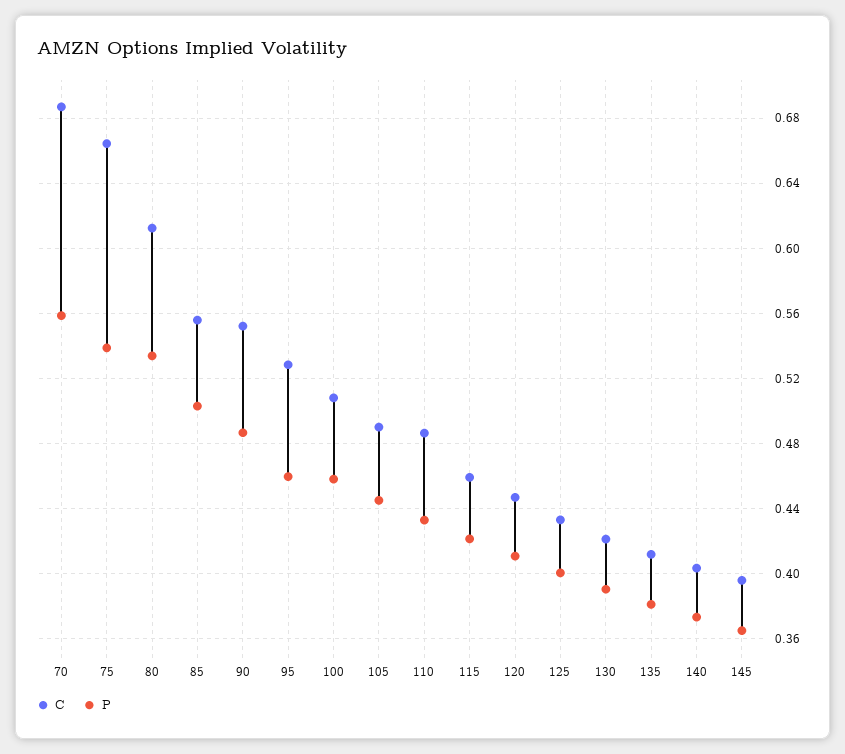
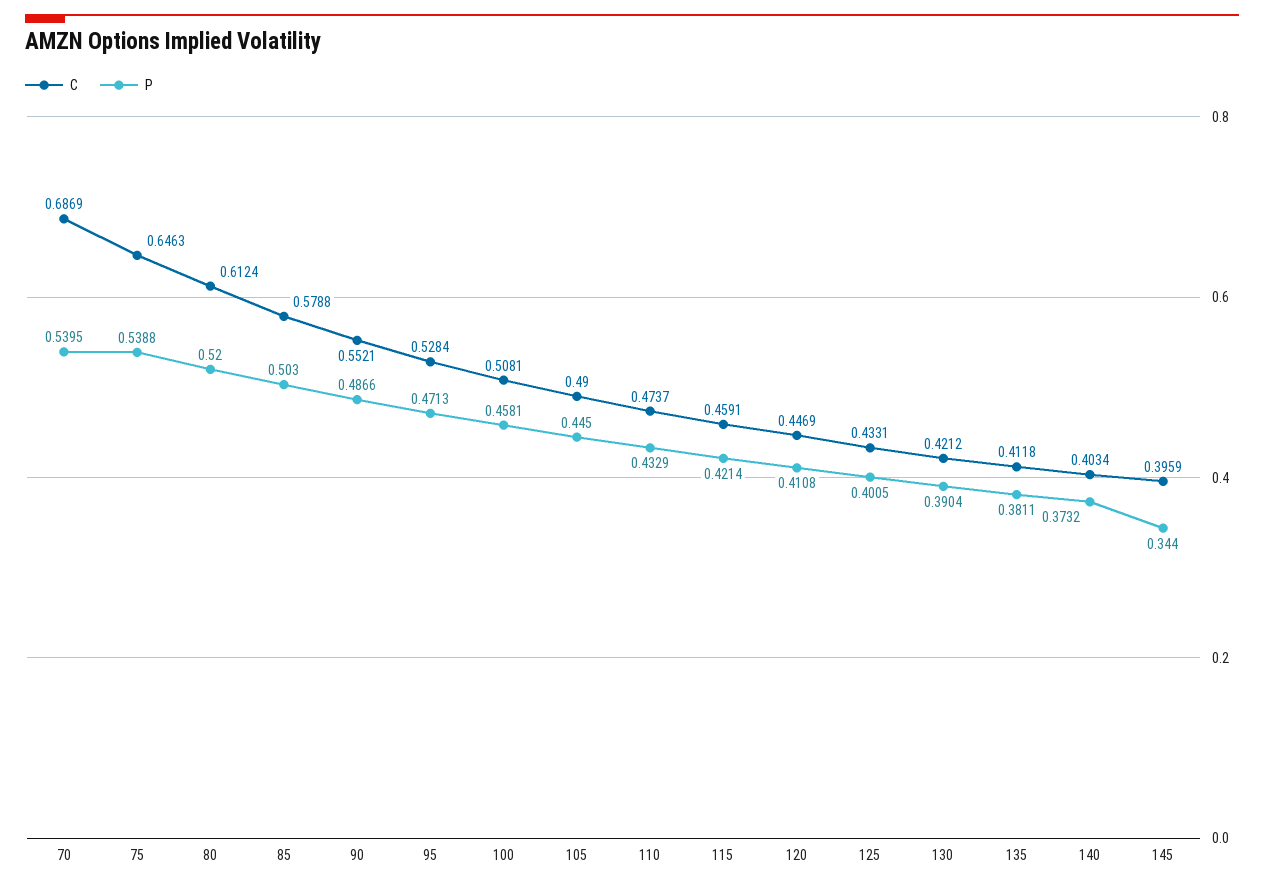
  {
    "C": {
      "70": 0.6869,
-     "75": 0.665,
+     "75": 0.6463,
      "80": 0.6124,
-     "85": 0.555,
+     "85": 0.5788,
      "90": 0.5521,
      "95": 0.5284,
      "100": 0.5081,
      "105": 0.49,
-     "110": 0.485,
+     "110": 0.4737,
      "115": 0.4591,
      "120": 0.4469,
      "125": 0.4331,
      "130": 0.4212,
      "135": 0.4118,
      "140": 0.4034,
      "145": 0.3959
    },
    "P": {
-     "70": 0.56,
+     "70": 0.5395,
      "75": 0.5388,
-     "80": 0.535,
+     "80": 0.52,
      "85": 0.503,
      "90": 0.4866,
-     "95": 0.46,
+     "95": 0.4713,
      "100": 0.4581,
      "105": 0.445,
      "110": 0.4329,
      "115": 0.4214,
      "120": 0.4108,
      "125": 0.4005,
      "130": 0.3904,
      "135": 0.3811,
      "140": 0.3732,
-     "145": 0.365
+     "145": 0.344
    }
  }

